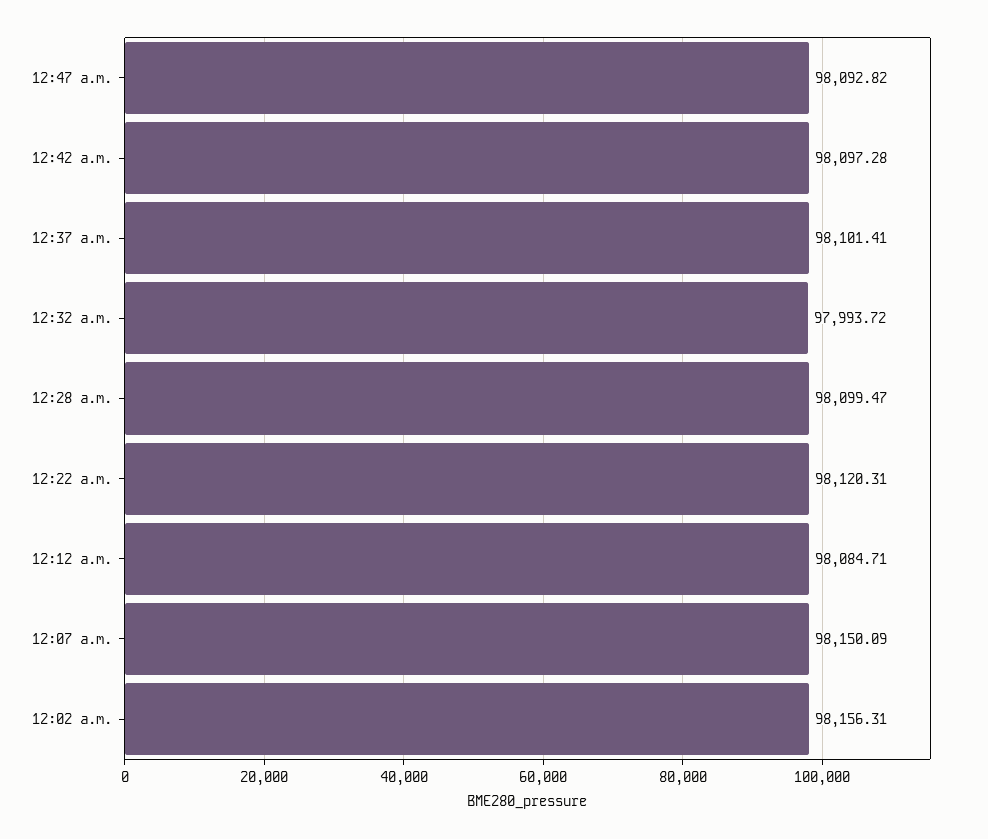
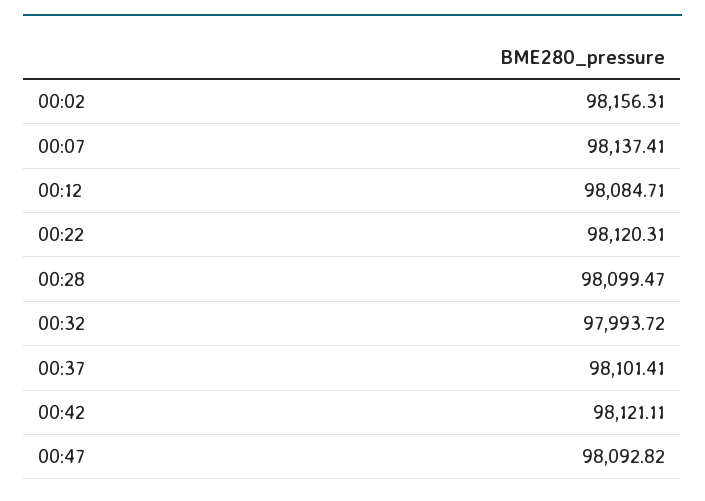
  {
    "12:47 a.m.": 98092.82,
-   "12:42 a.m.": 98097.28,
+   "12:42 a.m.": 98121.11,
    "12:37 a.m.": 98101.41,
    "12:32 a.m.": 97993.72,
    "12:28 a.m.": 98099.47,
    "12:22 a.m.": 98120.31,
    "12:12 a.m.": 98084.71,
-   "12:07 a.m.": 98150.09,
+   "12:07 a.m.": 98137.41,
    "12:02 a.m.": 98156.31
  }

